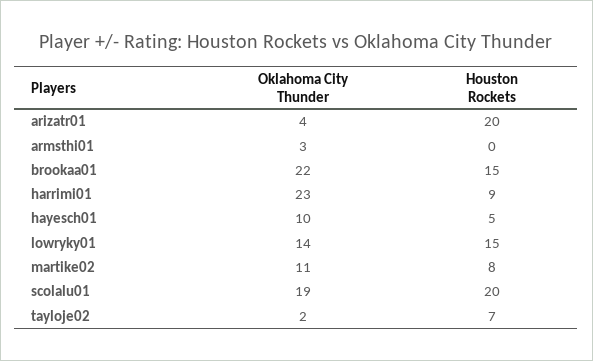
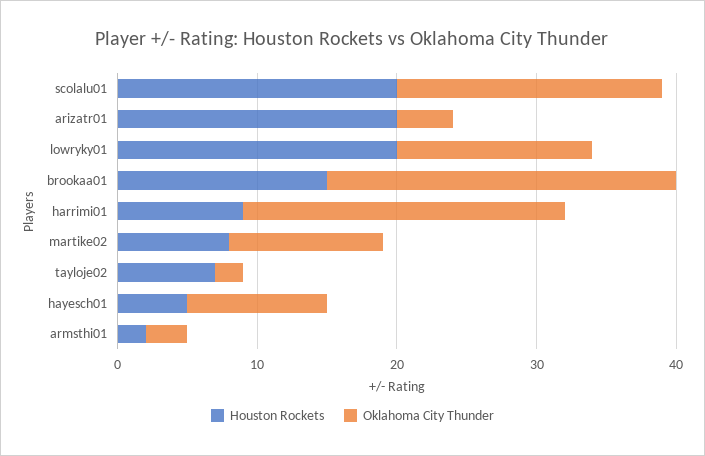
  {
    "Oklahoma City Thunder": {
      "arizatr01": 4,
      "armsthi01": 3,
-     "brookaa01": 22,
+     "brookaa01": 25,
      "harrimi01": 23,
      "hayesch01": 10,
      "lowryky01": 14,
      "martike02": 11,
      "scolalu01": 19,
      "tayloje02": 2
    },
    "Houston Rockets": {
      "arizatr01": 20,
-     "armsthi01": 0,
+     "armsthi01": 2,
      "brookaa01": 15,
      "harrimi01": 9,
      "hayesch01": 5,
-     "lowryky01": 15,
+     "lowryky01": 20,
      "martike02": 8,
      "scolalu01": 20,
      "tayloje02": 7
    }
  }

